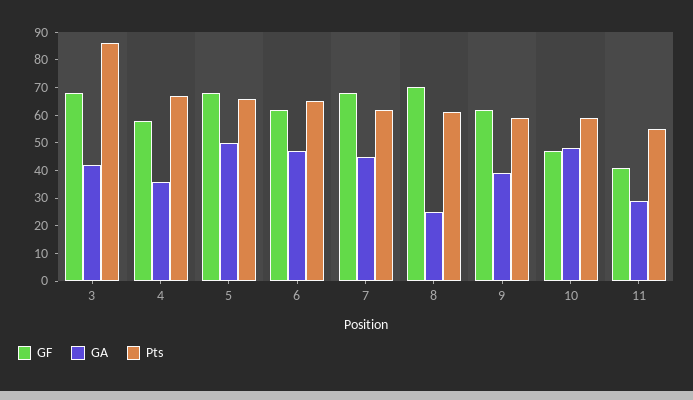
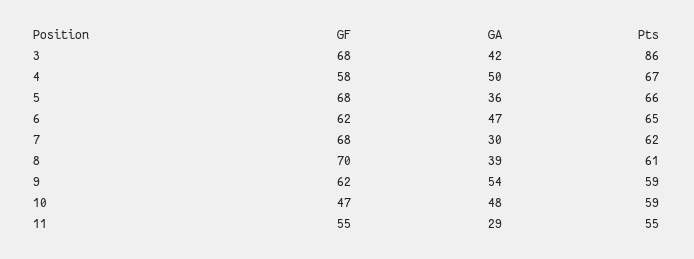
  {
    "GF": {
      "3": 68,
      "4": 58,
      "5": 68,
      "6": 62,
      "7": 68,
      "8": 70,
      "9": 62,
      "10": 47,
-     "11": 40
+     "11": 55
    },
    "GA": {
      "3": 42,
-     "4": 35,
+     "4": 50,
-     "5": 50,
+     "5": 36,
      "6": 47,
-     "7": 45,
+     "7": 30,
-     "8": 25,
+     "8": 39,
-     "9": 40,
+     "9": 54,
      "10": 48,
      "11": 29
    },
    "Pts": {
      "3": 86,
      "4": 67,
      "5": 66,
      "6": 65,
      "7": 62,
      "8": 61,
      "9": 59,
      "10": 59,
      "11": 55
    }
  }

